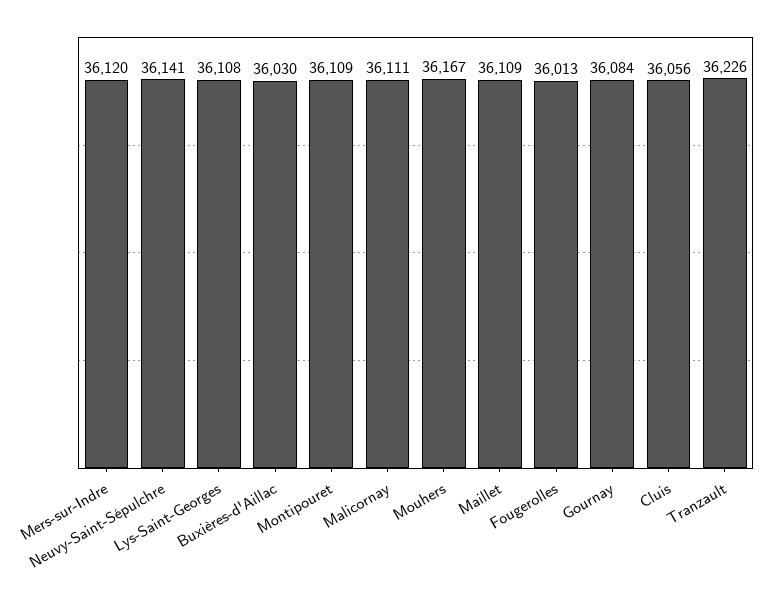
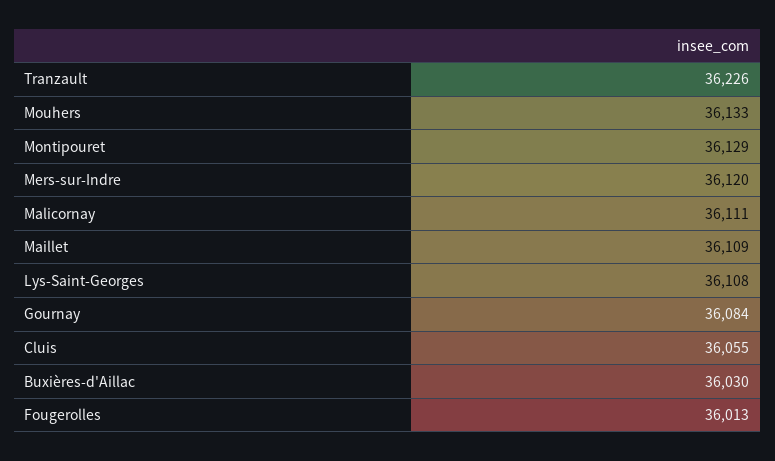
  {
    "Mers-sur-Indre": 36120,
-   "Neuvy-Saint-Sépulchre": 36141,
    "Lys-Saint-Georges": 36108,
    "Buxières-d'Aillac": 36030,
-   "Montipouret": 36109,
+   "Montipouret": 36129,
    "Malicornay": 36111,
-   "Mouhers": 36167,
+   "Mouhers": 36133,
    "Maillet": 36109,
    "Fougerolles": 36013,
    "Gournay": 36084,
-   "Cluis": 36056,
+   "Cluis": 36055,
    "Tranzault": 36226
  }

